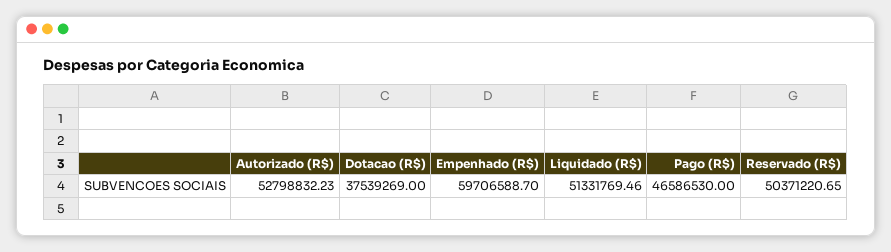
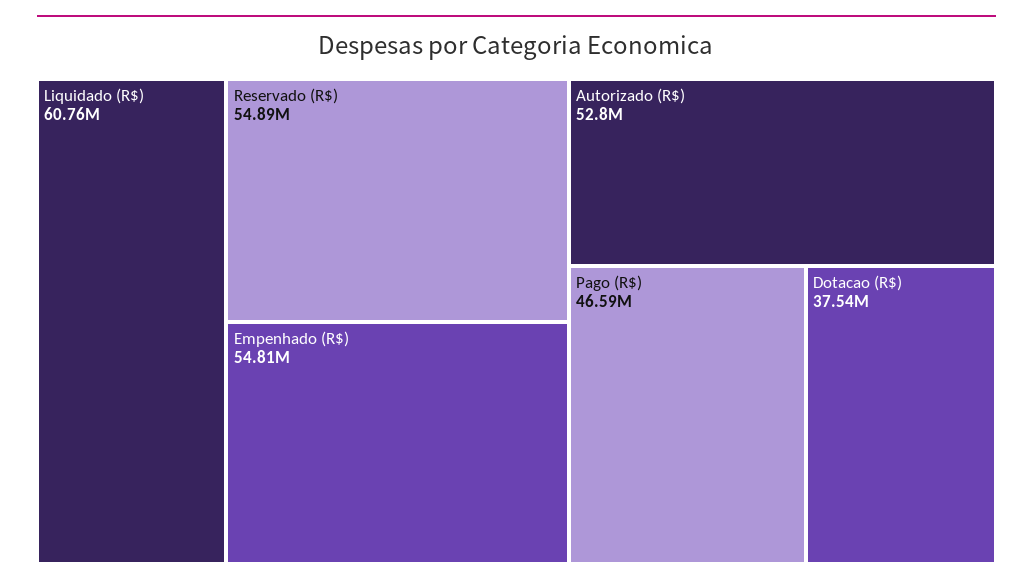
  {
    "Autorizado (R$)": 52798832.23,
    "Dotacao (R$)": 37539269,
-   "Empenhado (R$)": 59706588.7,
+   "Empenhado (R$)": 54810000,
-   "Liquidado (R$)": 51331769.46,
+   "Liquidado (R$)": 60760000,
    "Pago (R$)": 46586530,
-   "Reservado (R$)": 50371220.65
+   "Reservado (R$)": 54890000
  }

